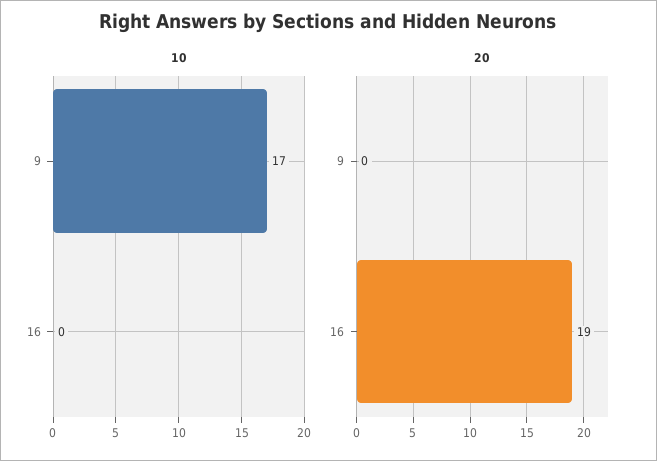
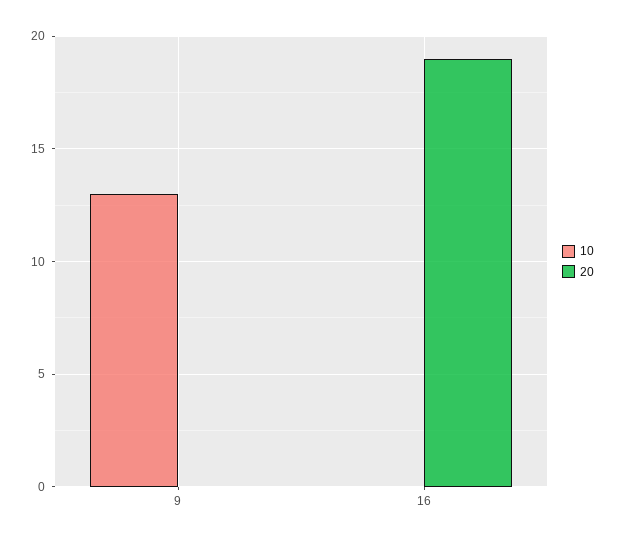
  {
    "10": {
-     "9": 17,
+     "9": 13,
      "16": 0
    },
    "20": {
      "9": 0,
      "16": 19
    }
  }

